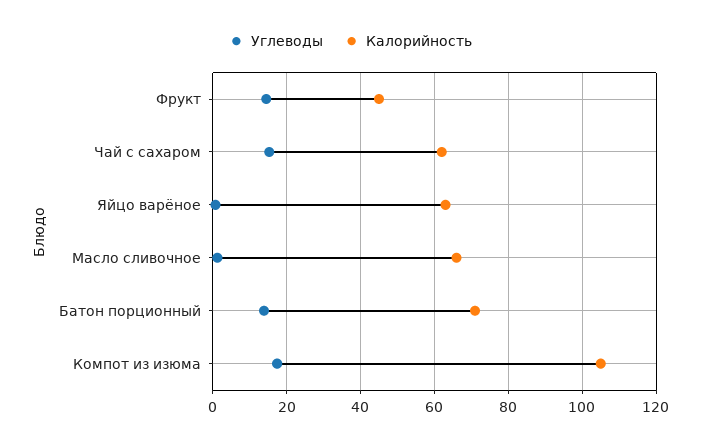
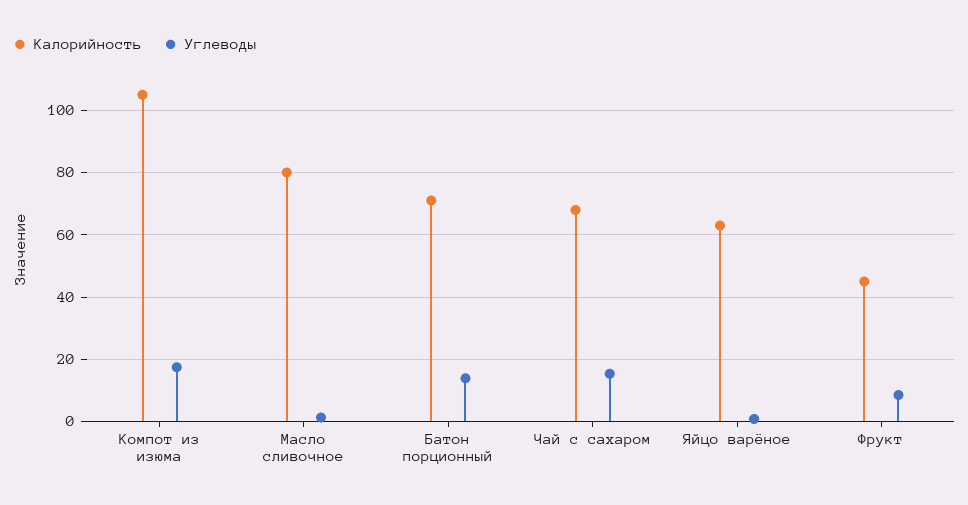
  {
    "Углеводы": {
-     "Фрукт": 14,
+     "Фрукт": 8,
      "Чай с сахаром": 16,
      "Яйцо варёное": 0,
      "Масло сливочное": 2,
      "Батон порционный": 14,
      "Компот из изюма": 18
    },
    "Калорийность": {
      "Фрукт": 46,
-     "Чай с сахаром": 62,
+     "Чай с сахаром": 68,
      "Яйцо варёное": 64,
-     "Масло сливочное": 66,
+     "Масло сливочное": 80,
      "Батон порционный": 72,
      "Компот из изюма": 106
    }
  }

